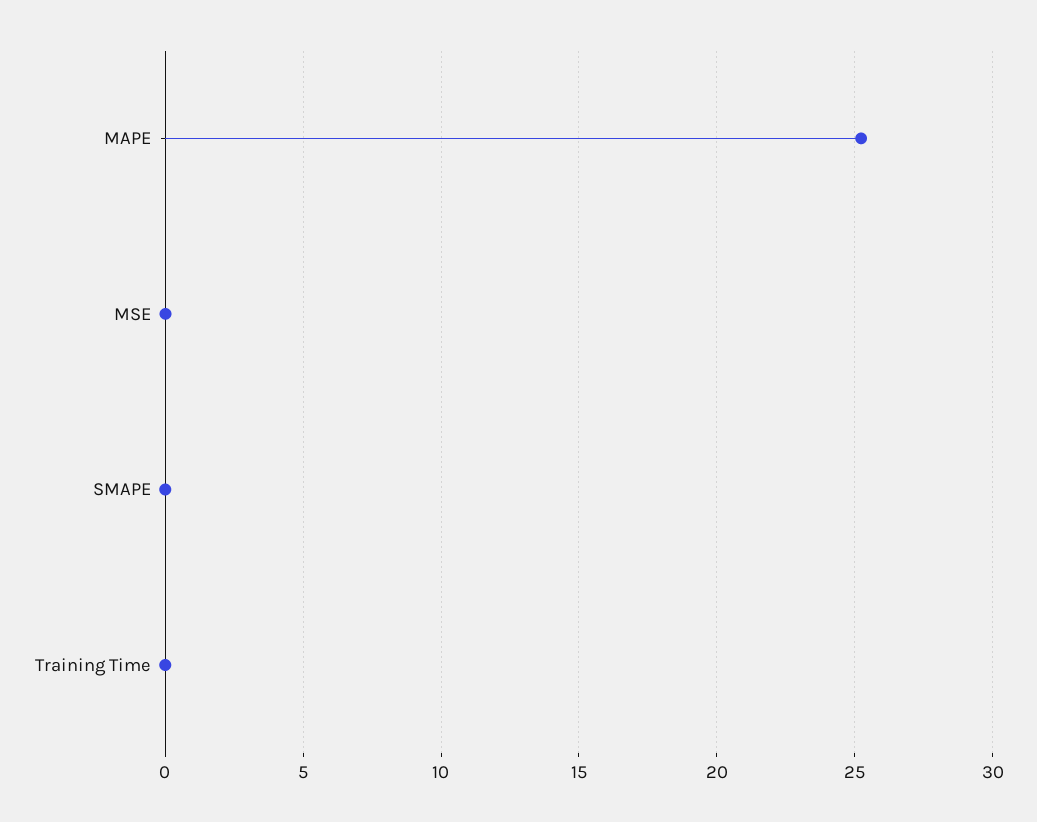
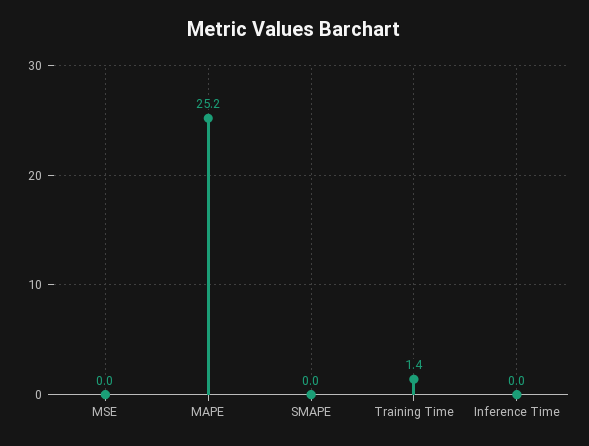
  {
    "MAPE": 25.2,
    "MSE": 0,
    "SMAPE": 0,
-   "Training Time": 0
+   "Training Time": 1.4,
+   "Inference Time": 0
  }

